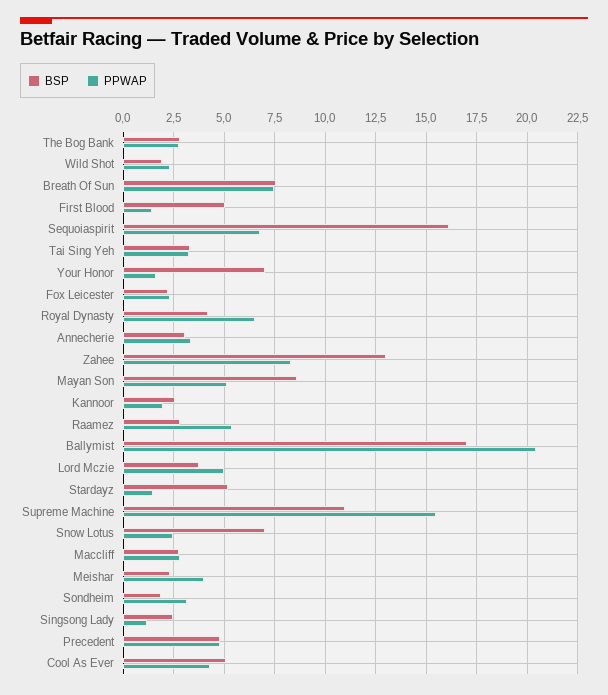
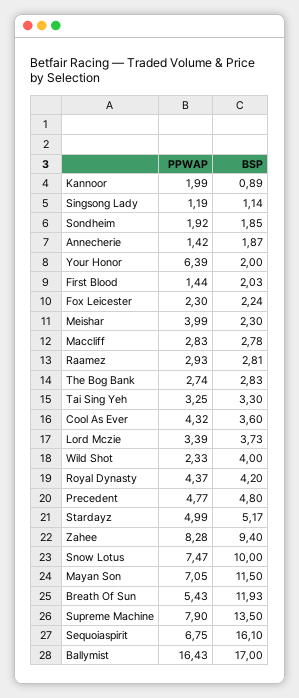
  {
    "BSP": {
      "The Bog Bank": 2.83,
-     "Wild Shot": 2,
+     "Wild Shot": 4,
-     "Breath Of Sun": 7.5,
+     "Breath Of Sun": 11.93,
-     "First Blood": 5,
+     "First Blood": 2.03,
      "Sequoiaspirit": 16.1,
      "Tai Sing Yeh": 3.3,
-     "Your Honor": 7,
+     "Your Honor": 2,
      "Fox Leicester": 2.24,
      "Royal Dynasty": 4.2,
-     "Annecherie": 3,
+     "Annecherie": 1.87,
-     "Zahee": 13,
+     "Zahee": 9.4,
-     "Mayan Son": 8.5,
+     "Mayan Son": 11.5,
-     "Kannoor": 2.5,
+     "Kannoor": 0.89,
      "Raamez": 2.81,
      "Ballymist": 17,
      "Lord Mczie": 3.73,
      "Stardayz": 5.17,
-     "Supreme Machine": 11,
+     "Supreme Machine": 13.5,
-     "Snow Lotus": 7,
+     "Snow Lotus": 10,
      "Maccliff": 2.78,
      "Meishar": 2.3,
      "Sondheim": 1.85,
-     "Singsong Lady": 2.5,
+     "Singsong Lady": 1.14,
      "Precedent": 4.8,
-     "Cool As Ever": 5
+     "Cool As Ever": 3.6
    },
    "PPWAP": {
      "The Bog Bank": 2.74,
      "Wild Shot": 2.33,
-     "Breath Of Sun": 7.5,
+     "Breath Of Sun": 5.43,
      "First Blood": 1.44,
      "Sequoiaspirit": 6.75,
      "Tai Sing Yeh": 3.25,
-     "Your Honor": 1.5,
+     "Your Honor": 6.39,
      "Fox Leicester": 2.3,
-     "Royal Dynasty": 6.5,
+     "Royal Dynasty": 4.37,
-     "Annecherie": 3.5,
+     "Annecherie": 1.42,
      "Zahee": 8.28,
-     "Mayan Son": 5,
+     "Mayan Son": 7.05,
      "Kannoor": 1.99,
-     "Raamez": 5.5,
+     "Raamez": 2.93,
-     "Ballymist": 20.5,
+     "Ballymist": 16.43,
-     "Lord Mczie": 5,
+     "Lord Mczie": 3.39,
-     "Stardayz": 1.5,
+     "Stardayz": 4.99,
-     "Supreme Machine": 15.5,
+     "Supreme Machine": 7.9,
-     "Snow Lotus": 2.5,
+     "Snow Lotus": 7.47,
      "Maccliff": 2.83,
      "Meishar": 3.99,
-     "Sondheim": 3,
+     "Sondheim": 1.92,
      "Singsong Lady": 1.19,
      "Precedent": 4.77,
      "Cool As Ever": 4.32
    }
  }

